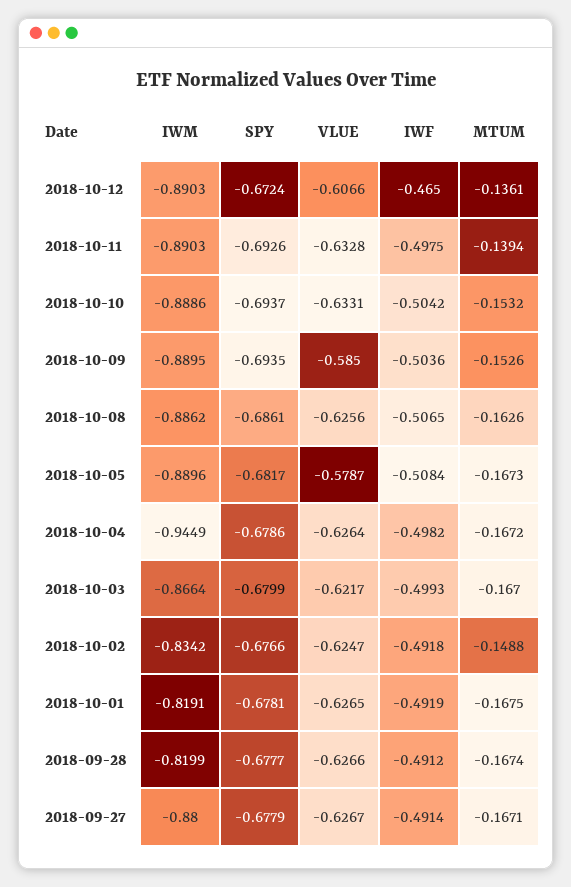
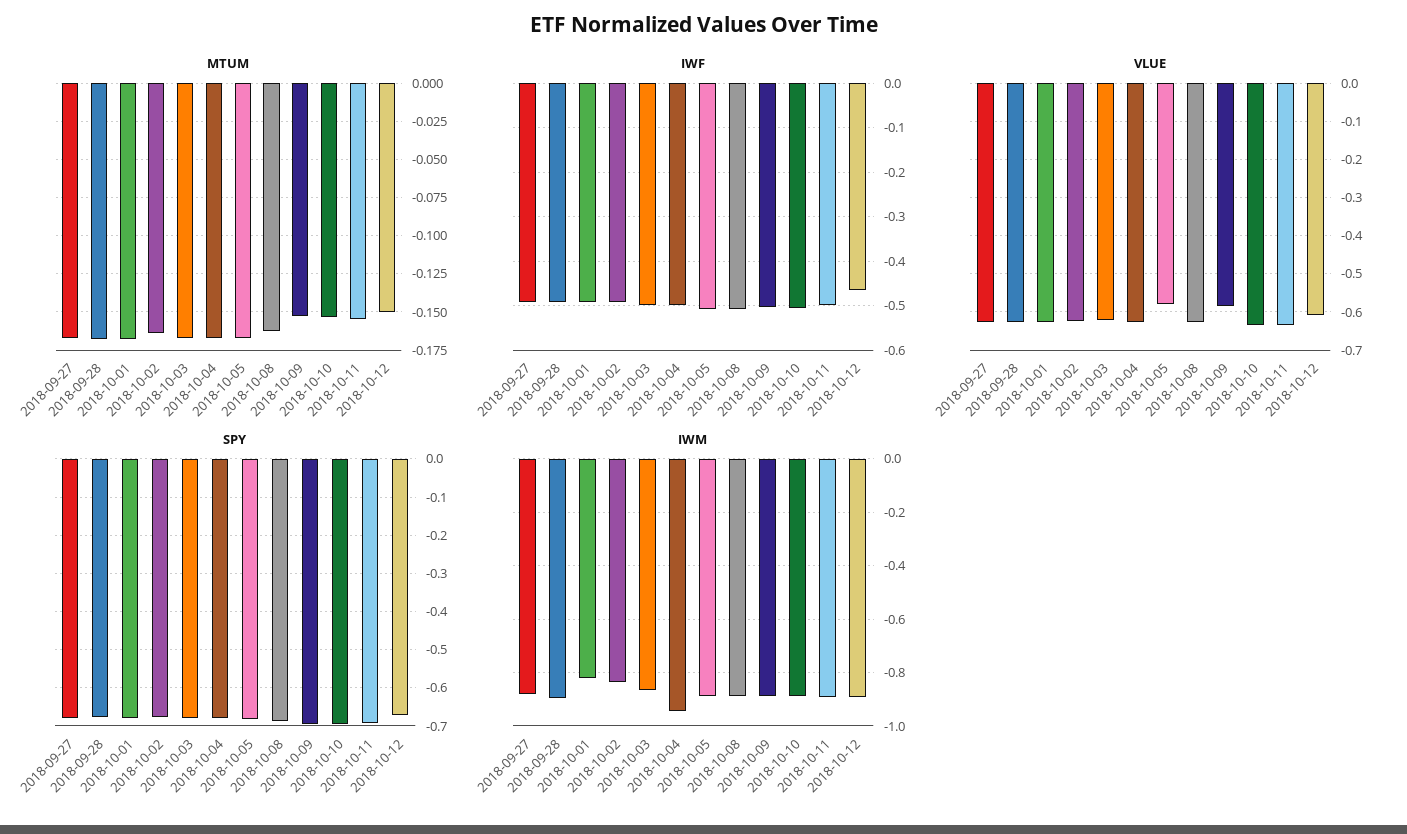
  {
    "IWM": {
      "2018-10-12": -0.8903,
      "2018-10-11": -0.8903,
      "2018-10-10": -0.8886,
      "2018-10-09": -0.8895,
      "2018-10-08": -0.8862,
      "2018-10-05": -0.8896,
      "2018-10-04": -0.9449,
      "2018-10-03": -0.8664,
      "2018-10-02": -0.8342,
      "2018-10-01": -0.8191,
-     "2018-09-28": -0.8199,
+     "2018-09-28": -0.9,
      "2018-09-27": -0.88
    },
    "SPY": {
      "2018-10-12": -0.6724,
      "2018-10-11": -0.6926,
      "2018-10-10": -0.6937,
      "2018-10-09": -0.6935,
      "2018-10-08": -0.6861,
      "2018-10-05": -0.6817,
      "2018-10-04": -0.6786,
      "2018-10-03": -0.6799,
      "2018-10-02": -0.6766,
      "2018-10-01": -0.6781,
      "2018-09-28": -0.6777,
      "2018-09-27": -0.6779
    },
    "VLUE": {
      "2018-10-12": -0.6066,
      "2018-10-11": -0.6328,
      "2018-10-10": -0.6331,
      "2018-10-09": -0.585,
      "2018-10-08": -0.6256,
      "2018-10-05": -0.5787,
      "2018-10-04": -0.6264,
      "2018-10-03": -0.6217,
      "2018-10-02": -0.6247,
      "2018-10-01": -0.6265,
      "2018-09-28": -0.6266,
      "2018-09-27": -0.6267
    },
    "IWF": {
      "2018-10-12": -0.465,
      "2018-10-11": -0.4975,
      "2018-10-10": -0.5042,
      "2018-10-09": -0.5036,
      "2018-10-08": -0.5065,
      "2018-10-05": -0.5084,
      "2018-10-04": -0.4982,
      "2018-10-03": -0.4993,
      "2018-10-02": -0.4918,
      "2018-10-01": -0.4919,
      "2018-09-28": -0.4912,
      "2018-09-27": -0.4914
    },
    "MTUM": {
-     "2018-10-12": -0.1361,
+     "2018-10-12": -0.15,
-     "2018-10-11": -0.1394,
+     "2018-10-11": -0.155,
      "2018-10-10": -0.1532,
      "2018-10-09": -0.1526,
      "2018-10-08": -0.1626,
      "2018-10-05": -0.1673,
      "2018-10-04": -0.1672,
      "2018-10-03": -0.167,
-     "2018-10-02": -0.1488,
+     "2018-10-02": -0.165,
      "2018-10-01": -0.1675,
      "2018-09-28": -0.1674,
      "2018-09-27": -0.1671
    }
  }

